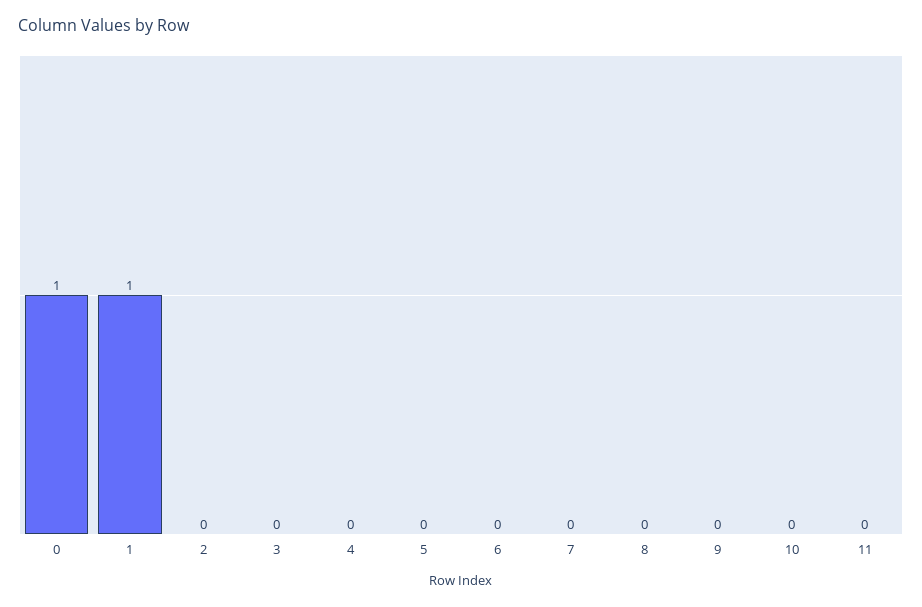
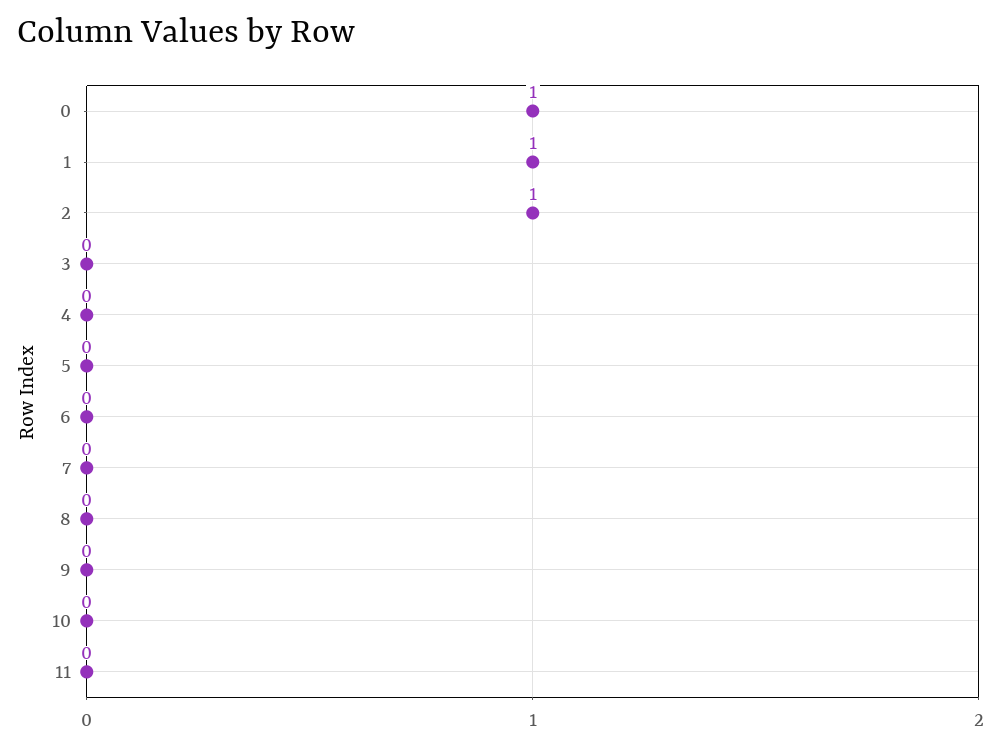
  {
    "0": 1,
    "1": 1,
-   "2": 0,
+   "2": 1,
    "3": 0,
    "4": 0,
    "5": 0,
    "6": 0,
    "7": 0,
    "8": 0,
    "9": 0,
    "10": 0,
    "11": 0
  }

